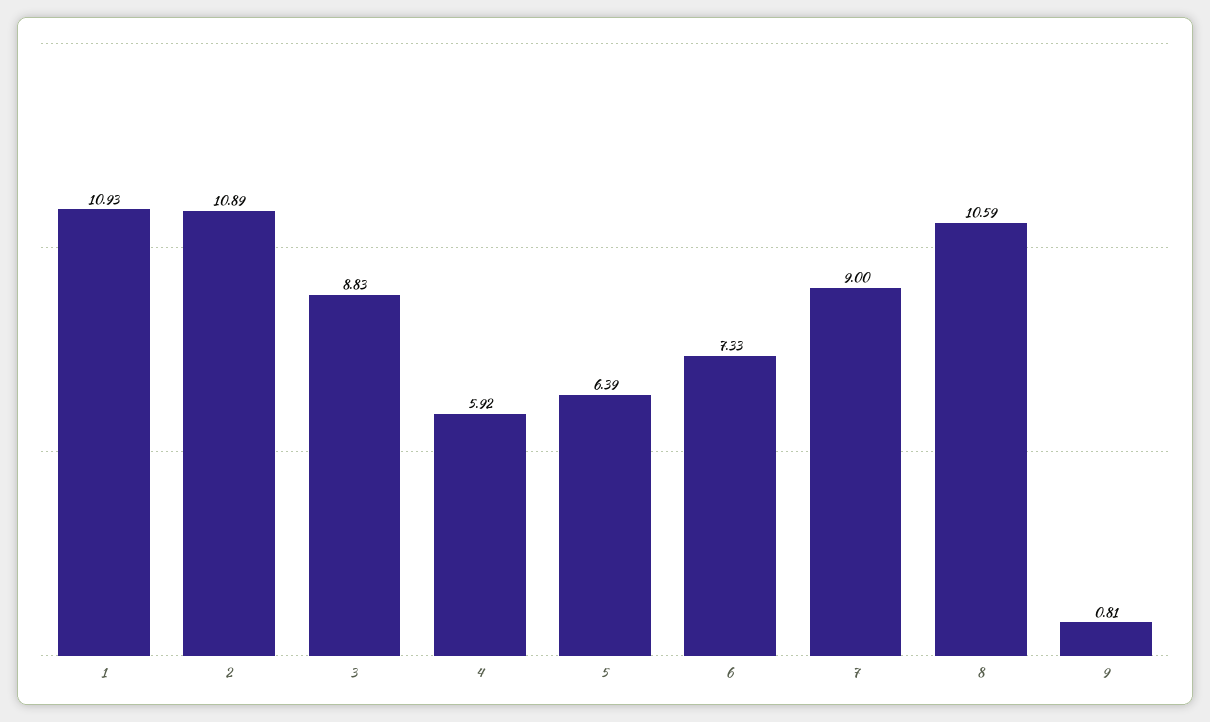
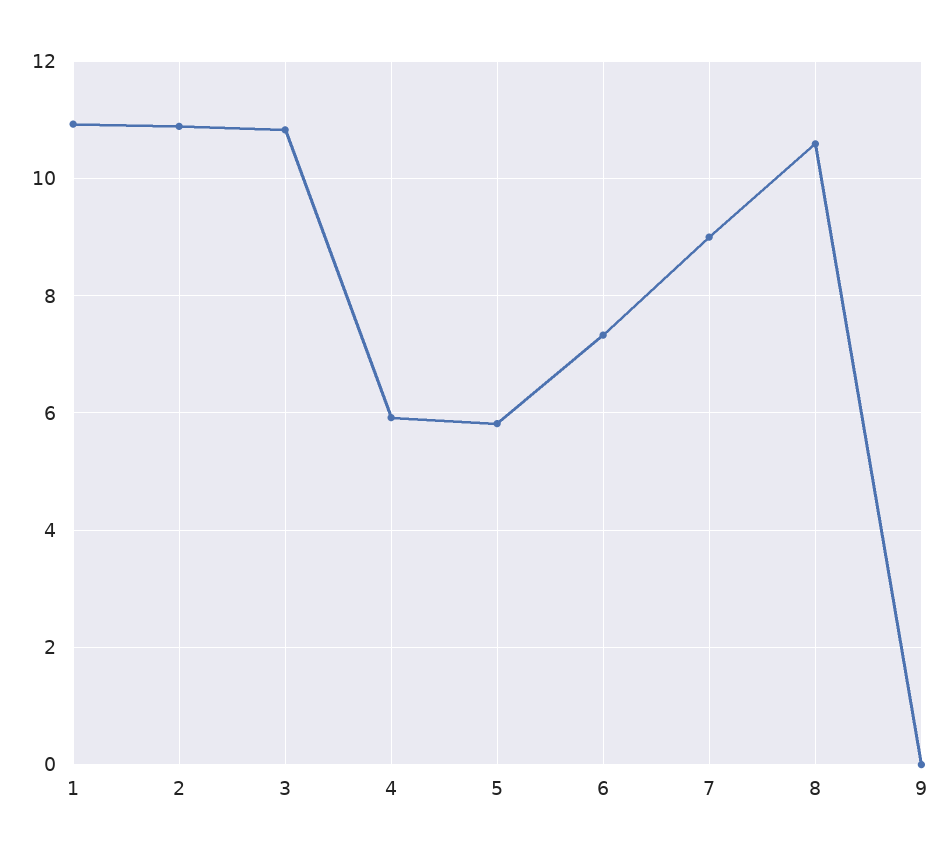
  {
    "1": 10.93,
    "2": 10.89,
-   "3": 8.83,
+   "3": 10.8,
    "4": 5.92,
-   "5": 6.39,
+   "5": 5.8,
    "6": 7.33,
    "7": 9,
    "8": 10.59,
-   "9": 0.81
+   "9": 0
  }

